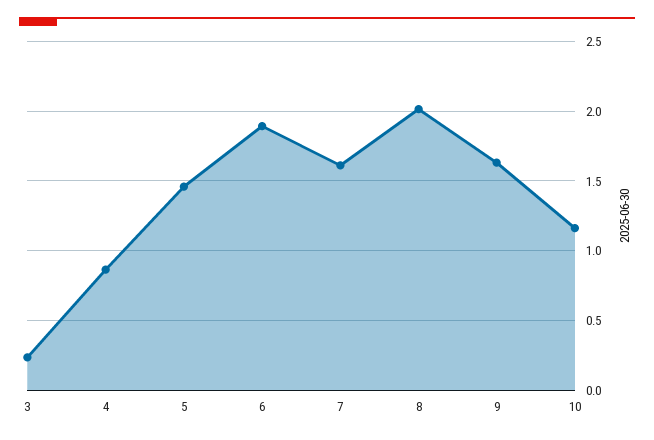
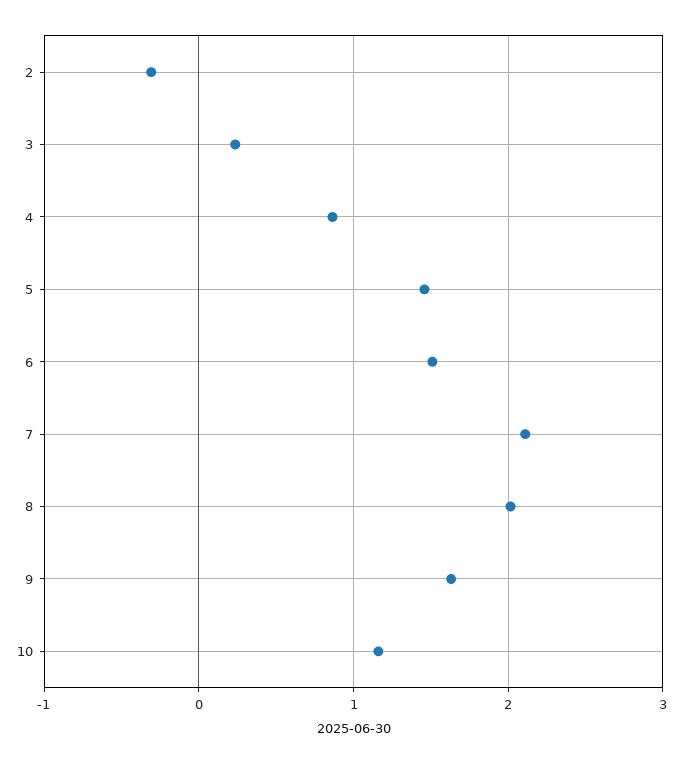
  {
    "3": 0.25,
    "4": 0.85,
    "5": 1.45,
-   "6": 1.9,
+   "6": 1.5,
-   "7": 1.6,
+   "7": 2.1,
    "8": 2,
    "9": 1.65,
-   "10": 1.15
+   "10": 1.15,
+   "2": -0.3
  }

